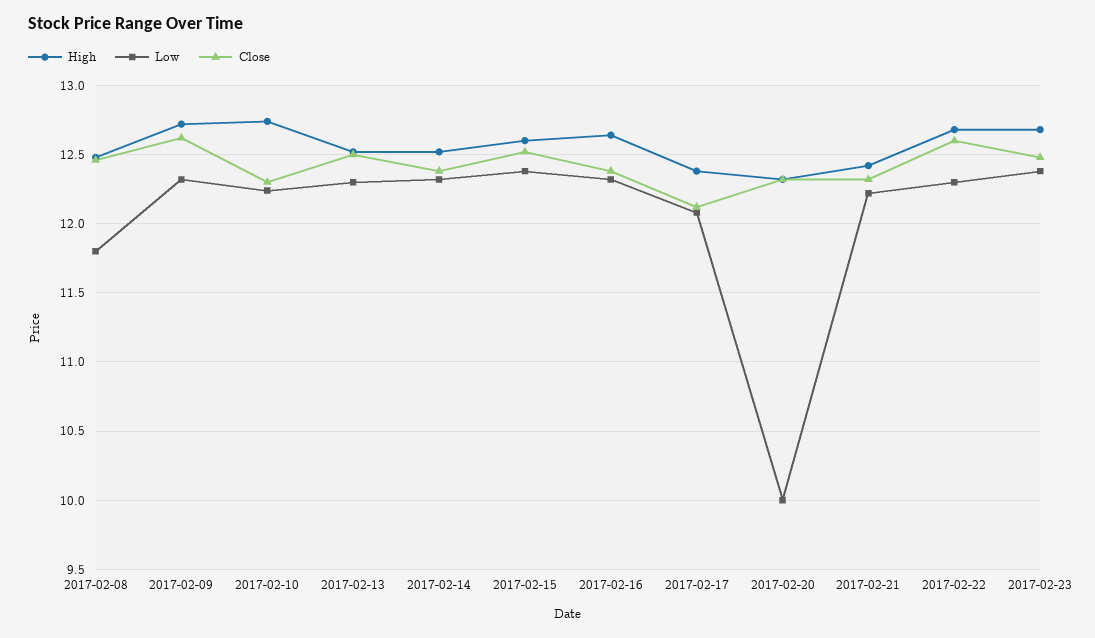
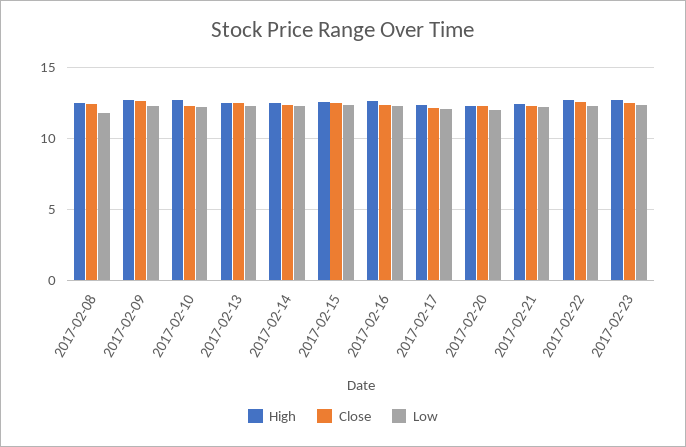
  {
    "High": {
      "2017-02-08": 12.5,
      "2017-02-09": 12.7,
      "2017-02-10": 12.75,
      "2017-02-13": 12.5,
      "2017-02-14": 12.5,
      "2017-02-15": 12.6,
      "2017-02-16": 12.65,
      "2017-02-17": 12.4,
      "2017-02-20": 12.3,
      "2017-02-21": 12.4,
      "2017-02-22": 12.7,
      "2017-02-23": 12.7
    },
    "Low": {
      "2017-02-08": 11.8,
      "2017-02-09": 12.3,
      "2017-02-10": 12.25,
      "2017-02-13": 12.3,
      "2017-02-14": 12.3,
      "2017-02-15": 12.4,
      "2017-02-16": 12.3,
      "2017-02-17": 12.1,
-     "2017-02-20": 10,
+     "2017-02-20": 12,
      "2017-02-21": 12.2,
      "2017-02-22": 12.3,
      "2017-02-23": 12.4
    },
    "Close": {
      "2017-02-08": 12.45,
      "2017-02-09": 12.6,
      "2017-02-10": 12.3,
      "2017-02-13": 12.5,
      "2017-02-14": 12.4,
      "2017-02-15": 12.5,
      "2017-02-16": 12.4,
      "2017-02-17": 12.1,
      "2017-02-20": 12.3,
      "2017-02-21": 12.3,
      "2017-02-22": 12.6,
      "2017-02-23": 12.5
    }
  }

